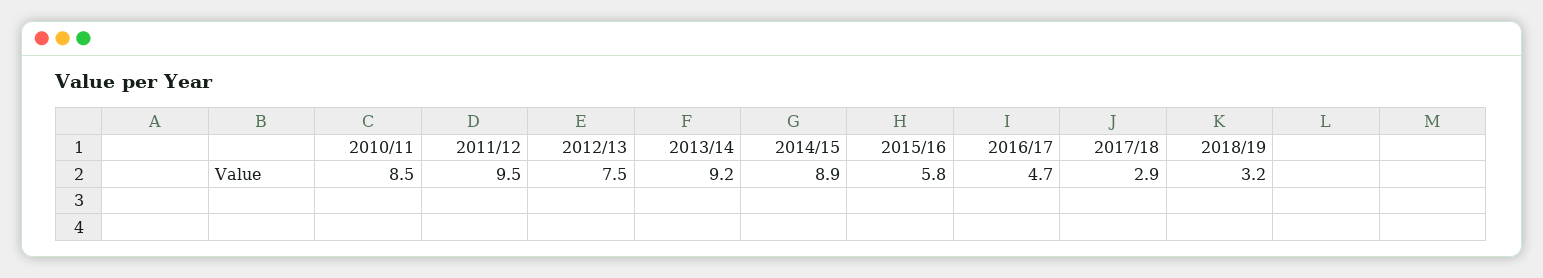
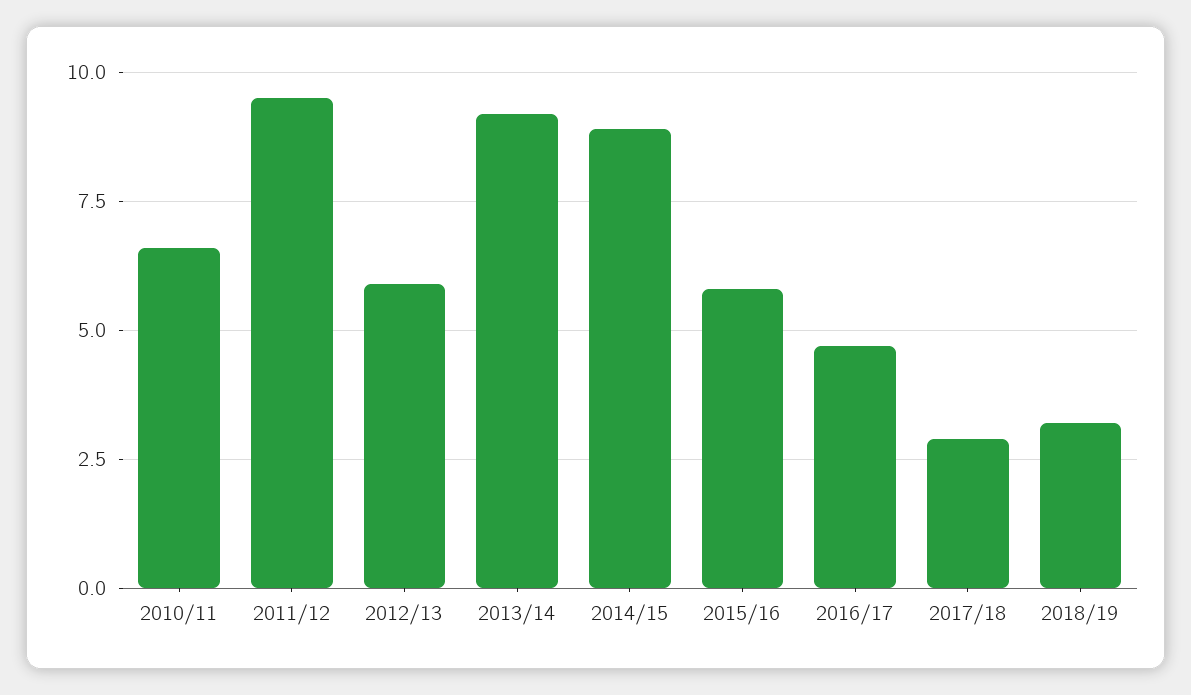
  {
-   "2010/11": 8.5,
+   "2010/11": 6.5,
    "2011/12": 9.5,
-   "2012/13": 7.5,
+   "2012/13": 6,
    "2013/14": 9.2,
    "2014/15": 8.9,
    "2015/16": 5.8,
    "2016/17": 4.7,
    "2017/18": 2.9,
    "2018/19": 3.2
  }

